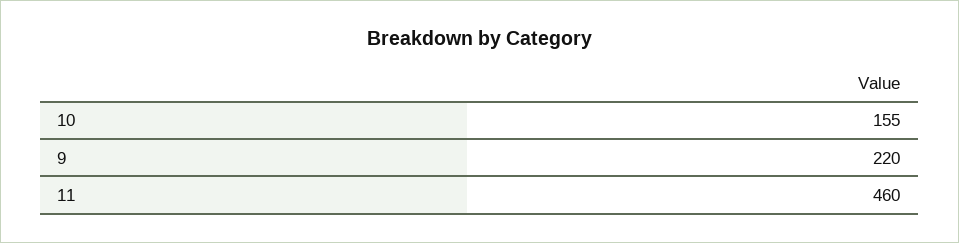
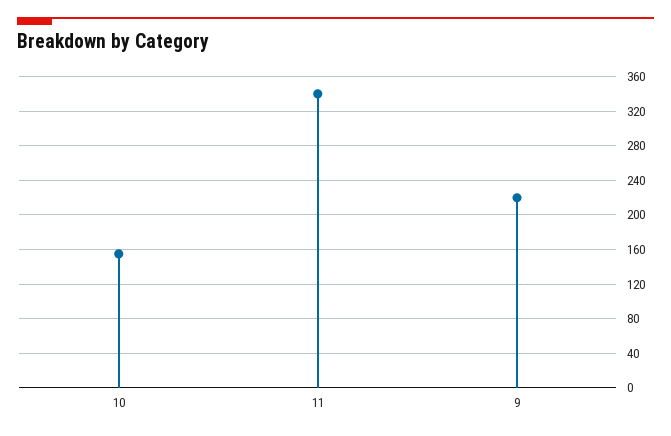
  {
    "10": 155,
    "9": 220,
-   "11": 460
+   "11": 340
  }

